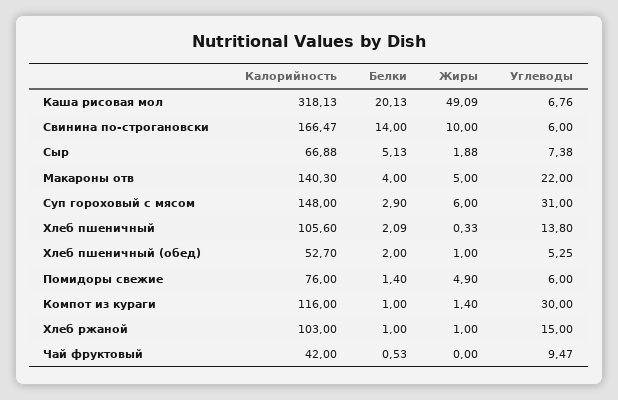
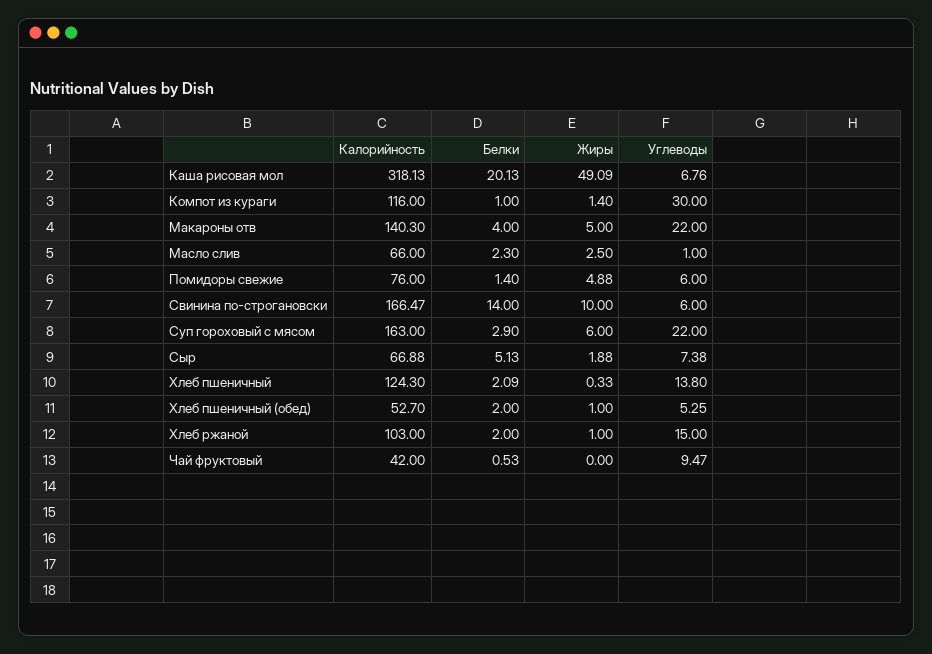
  {
    "Калорийность": {
      "Каша рисовая мол": 318.13,
      "Свинина по-строгановски": 166.47,
      "Сыр": 66.88,
      "Макароны отв": 140.3,
-     "Суп гороховый с мясом": 148,
+     "Суп гороховый с мясом": 163,
-     "Хлеб пшеничный": 105.6,
+     "Хлеб пшеничный": 124.3,
      "Хлеб пшеничный (обед)": 52.7,
      "Помидоры свежие": 76,
      "Компот из кураги": 116,
      "Хлеб ржаной": 103,
-     "Чай фруктовый": 42
+     "Чай фруктовый": 42,
+     "Масло слив": 66
    },
    "Белки": {
      "Каша рисовая мол": 20.13,
      "Свинина по-строгановски": 14,
      "Сыр": 5.13,
      "Макароны отв": 4,
      "Суп гороховый с мясом": 2.9,
      "Хлеб пшеничный": 2.09,
      "Хлеб пшеничный (обед)": 2,
      "Помидоры свежие": 1.4,
      "Компот из кураги": 1,
-     "Хлеб ржаной": 1,
+     "Хлеб ржаной": 2,
-     "Чай фруктовый": 0.53
+     "Чай фруктовый": 0.53,
+     "Масло слив": 2.3
    },
    "Жиры": {
      "Каша рисовая мол": 49.09,
      "Свинина по-строгановски": 10,
      "Сыр": 1.88,
      "Макароны отв": 5,
      "Суп гороховый с мясом": 6,
      "Хлеб пшеничный": 0.33,
      "Хлеб пшеничный (обед)": 1,
-     "Помидоры свежие": 4.9,
+     "Помидоры свежие": 4.88,
      "Компот из кураги": 1.4,
      "Хлеб ржаной": 1,
-     "Чай фруктовый": 0
+     "Чай фруктовый": 0,
+     "Масло слив": 2.5
    },
    "Углеводы": {
      "Каша рисовая мол": 6.76,
      "Свинина по-строгановски": 6,
      "Сыр": 7.38,
      "Макароны отв": 22,
-     "Суп гороховый с мясом": 31,
+     "Суп гороховый с мясом": 22,
      "Хлеб пшеничный": 13.8,
      "Хлеб пшеничный (обед)": 5.25,
      "Помидоры свежие": 6,
      "Компот из кураги": 30,
      "Хлеб ржаной": 15,
-     "Чай фруктовый": 9.47
+     "Чай фруктовый": 9.47,
+     "Масло слив": 1
    }
  }

